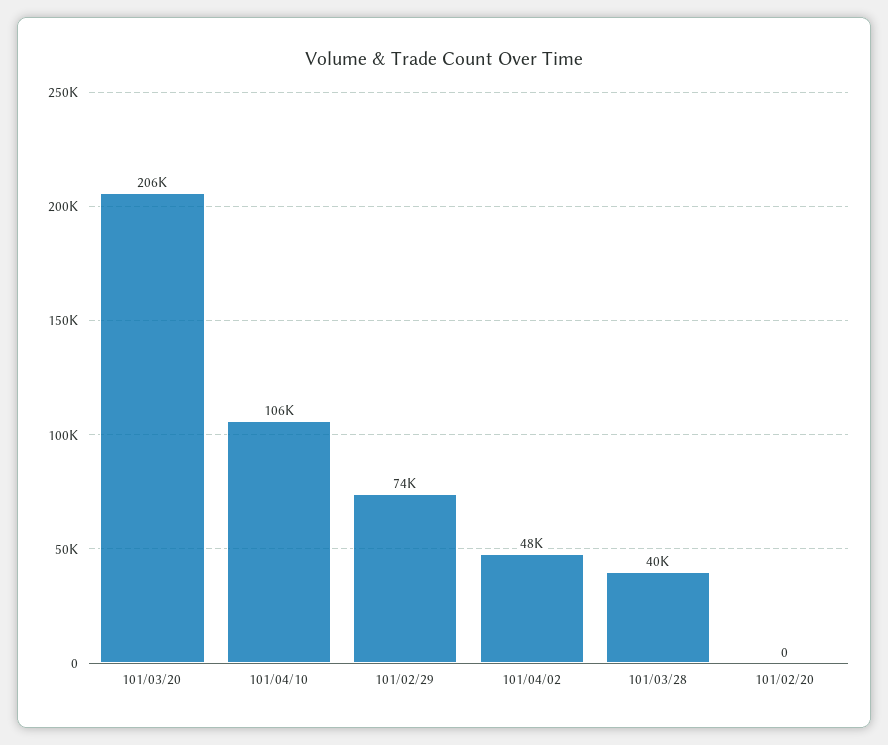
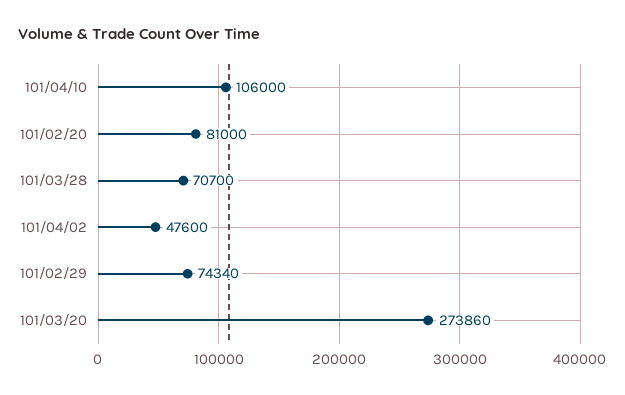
  {
-   "101/03/20": 206000,
+   "101/03/20": 273860,
    "101/04/10": 106000,
    "101/02/29": 74340,
    "101/04/02": 47600,
-   "101/03/28": 40000,
+   "101/03/28": 70700,
-   "101/02/20": 0
+   "101/02/20": 81000
  }

